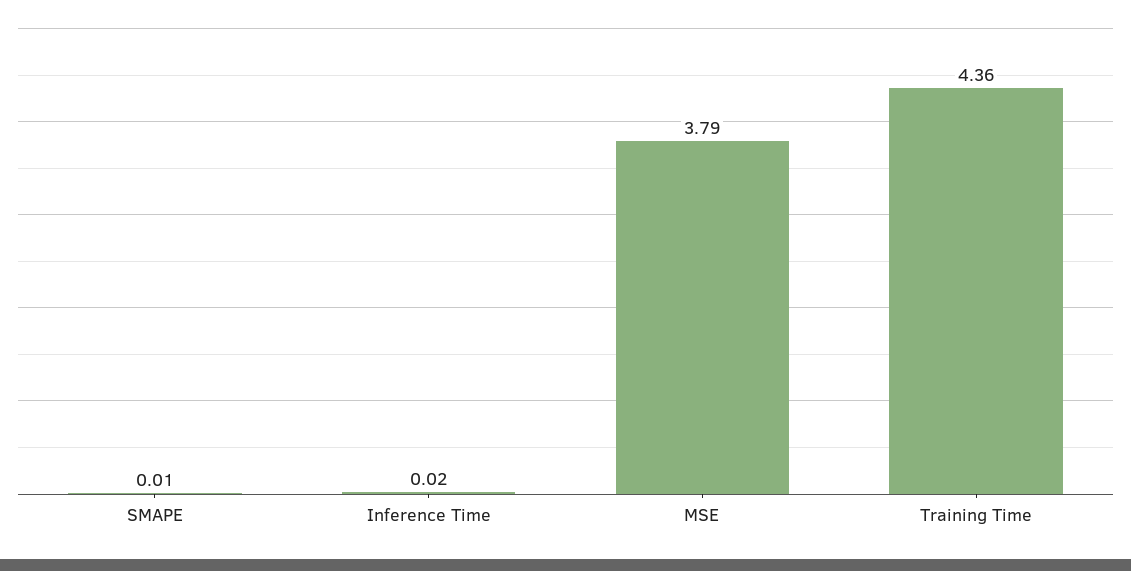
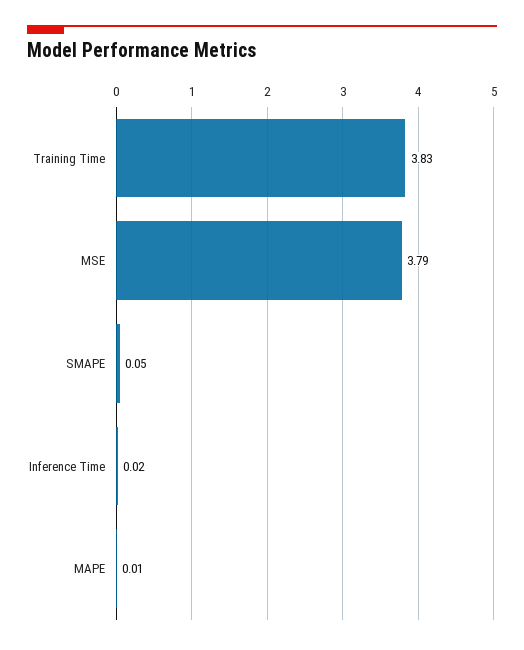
  {
-   "SMAPE": 0.01,
+   "SMAPE": 0.05,
    "Inference Time": 0.02,
    "MSE": 3.79,
-   "Training Time": 4.36
+   "Training Time": 3.83,
+   "MAPE": 0.01
  }

